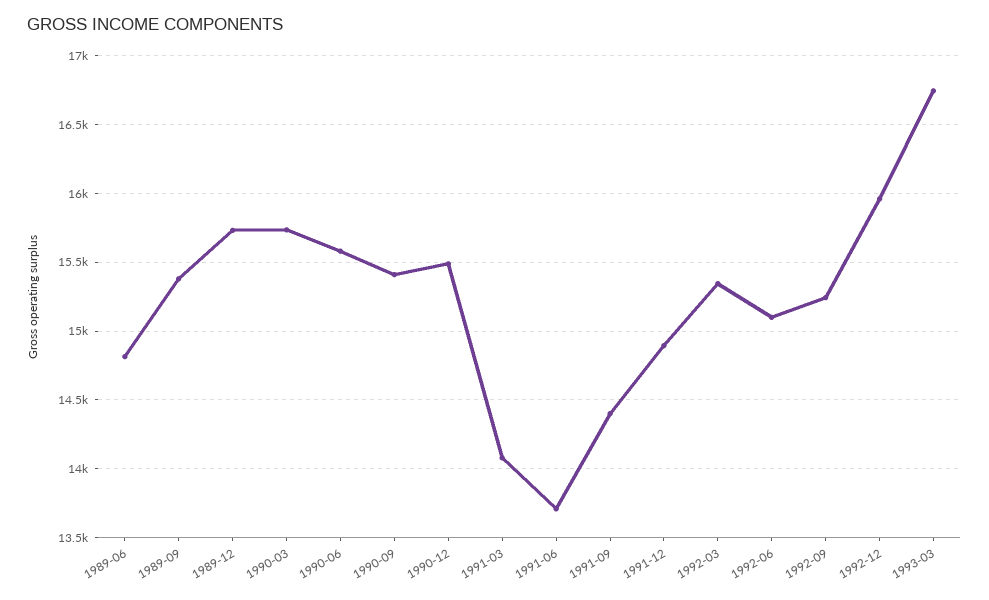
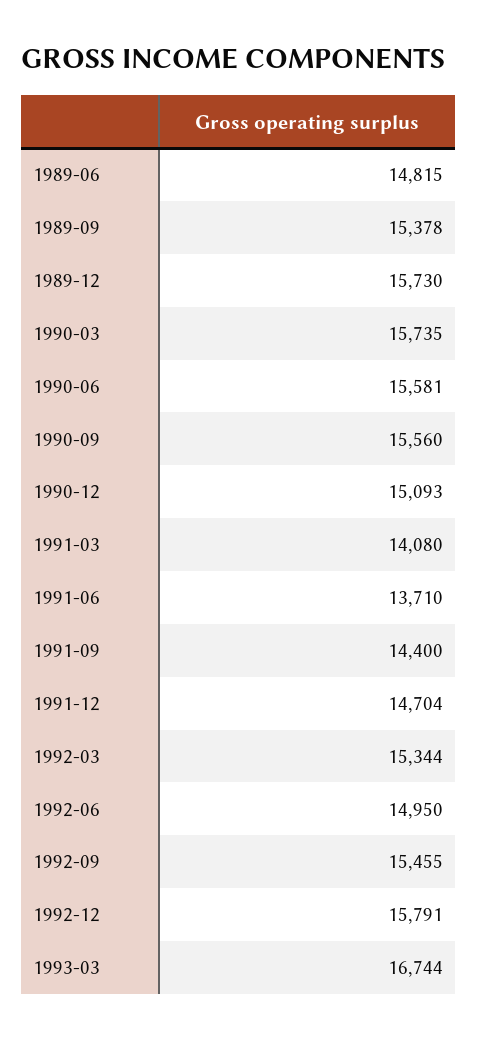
  {
    "1989-06": 14815,
    "1989-09": 15378,
    "1989-12": 15730,
    "1990-03": 15735,
    "1990-06": 15581,
-   "1990-09": 15400,
+   "1990-09": 15560,
-   "1990-12": 15500,
+   "1990-12": 15093,
    "1991-03": 14080,
    "1991-06": 13710,
    "1991-09": 14400,
-   "1991-12": 14900,
+   "1991-12": 14704,
    "1992-03": 15344,
-   "1992-06": 15100,
+   "1992-06": 14950,
-   "1992-09": 15250,
+   "1992-09": 15455,
-   "1992-12": 15950,
+   "1992-12": 15791,
    "1993-03": 16744
  }

